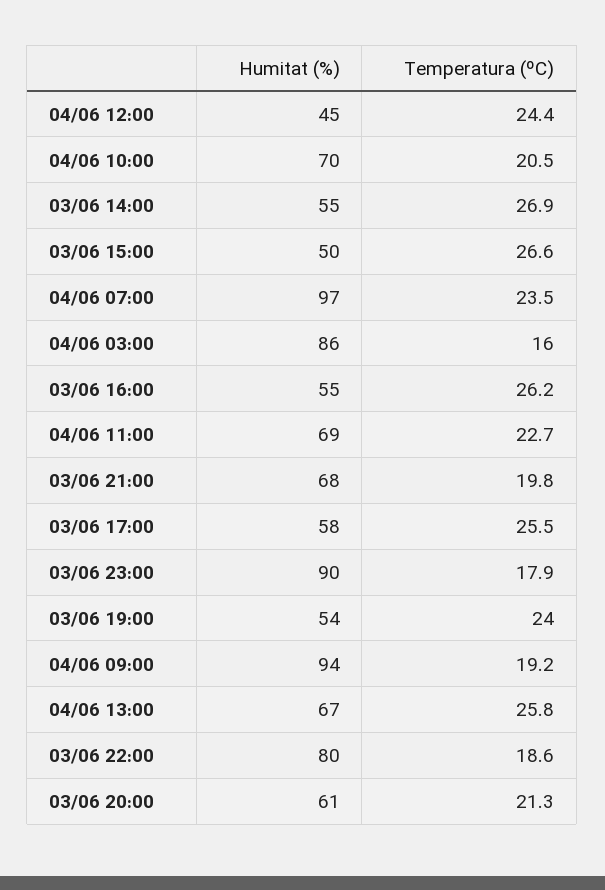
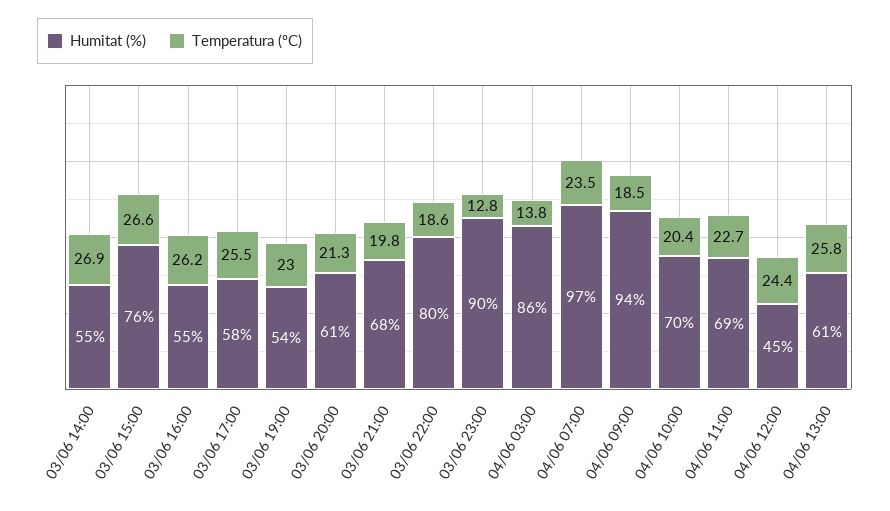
  {
    "Humitat (%)": {
      "04/06 12:00": 45,
      "04/06 10:00": 70,
      "03/06 14:00": 55,
-     "03/06 15:00": 50,
+     "03/06 15:00": 76,
      "04/06 07:00": 97,
      "04/06 03:00": 86,
      "03/06 16:00": 55,
      "04/06 11:00": 69,
      "03/06 21:00": 68,
      "03/06 17:00": 58,
      "03/06 23:00": 90,
      "03/06 19:00": 54,
      "04/06 09:00": 94,
-     "04/06 13:00": 67,
+     "04/06 13:00": 61,
      "03/06 22:00": 80,
      "03/06 20:00": 61
    },
    "Temperatura (ºC)": {
      "04/06 12:00": 24.4,
-     "04/06 10:00": 20.5,
+     "04/06 10:00": 20.4,
      "03/06 14:00": 26.9,
      "03/06 15:00": 26.6,
      "04/06 07:00": 23.5,
-     "04/06 03:00": 16,
+     "04/06 03:00": 13.8,
      "03/06 16:00": 26.2,
      "04/06 11:00": 22.7,
      "03/06 21:00": 19.8,
      "03/06 17:00": 25.5,
-     "03/06 23:00": 17.9,
+     "03/06 23:00": 12.8,
-     "03/06 19:00": 24,
+     "03/06 19:00": 23,
-     "04/06 09:00": 19.2,
+     "04/06 09:00": 18.5,
      "04/06 13:00": 25.8,
      "03/06 22:00": 18.6,
      "03/06 20:00": 21.3
    }
  }

